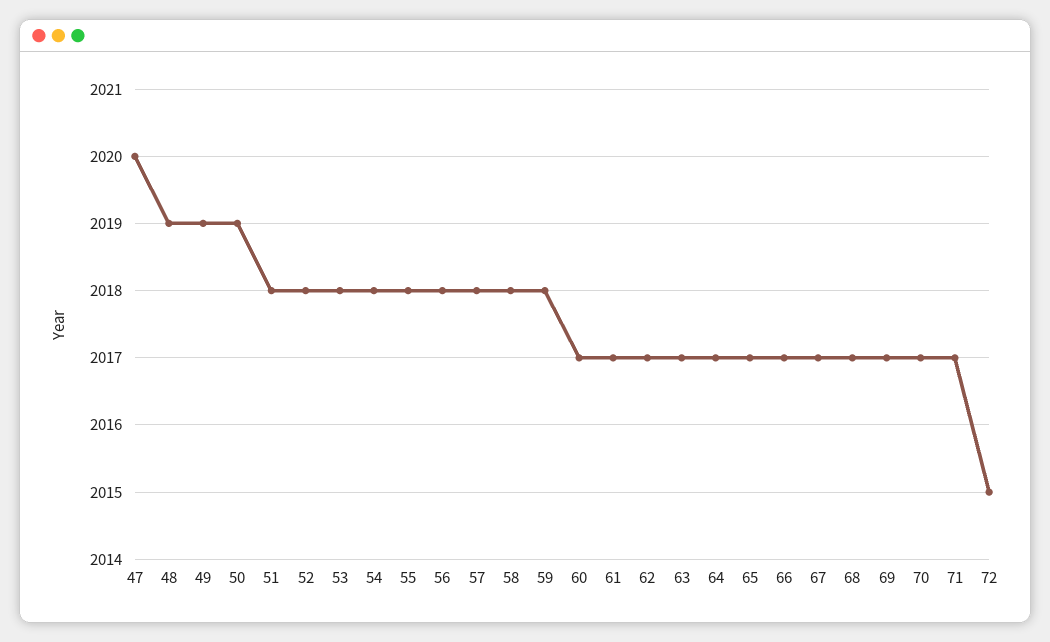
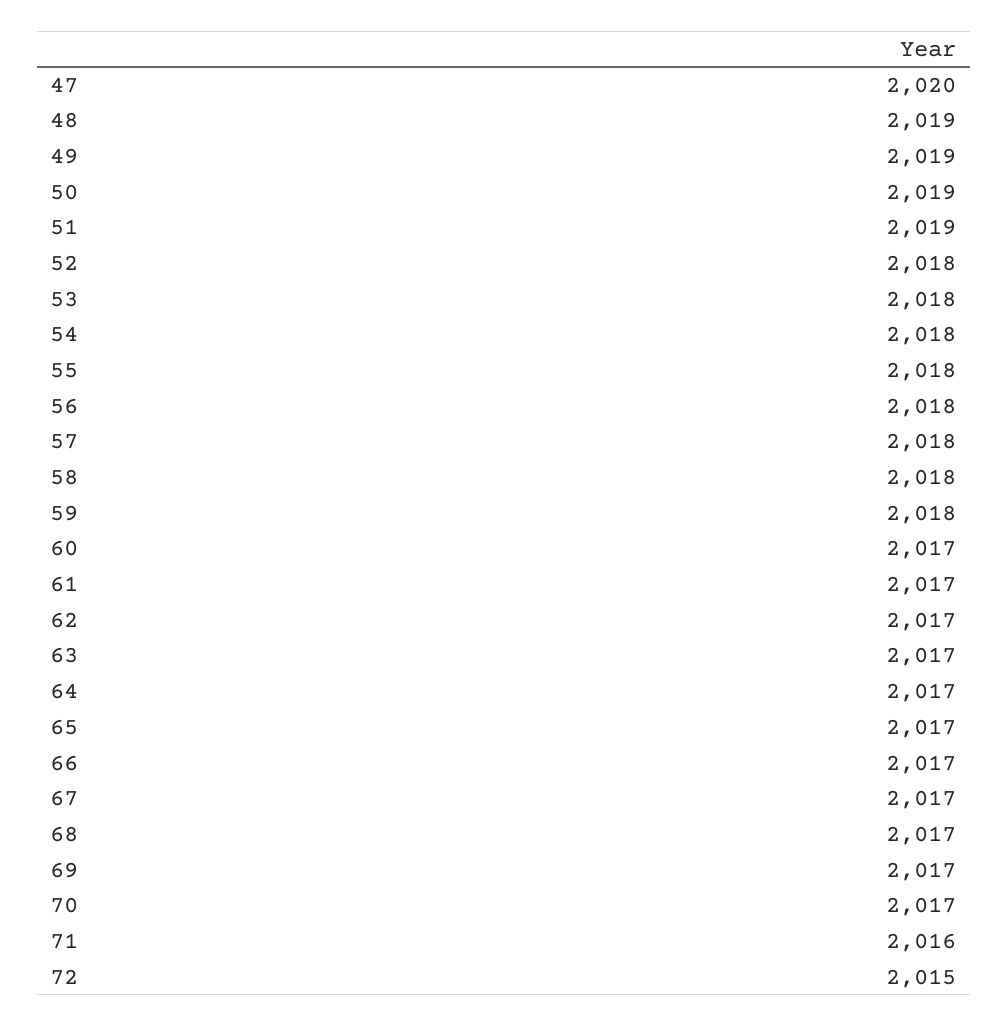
  {
    "47": 2020,
    "48": 2019,
    "49": 2019,
    "50": 2019,
-   "51": 2018,
+   "51": 2019,
    "52": 2018,
    "53": 2018,
    "54": 2018,
    "55": 2018,
    "56": 2018,
    "57": 2018,
    "58": 2018,
    "59": 2018,
    "60": 2017,
    "61": 2017,
    "62": 2017,
    "63": 2017,
    "64": 2017,
    "65": 2017,
    "66": 2017,
    "67": 2017,
    "68": 2017,
    "69": 2017,
    "70": 2017,
-   "71": 2017,
+   "71": 2016,
    "72": 2015
  }

